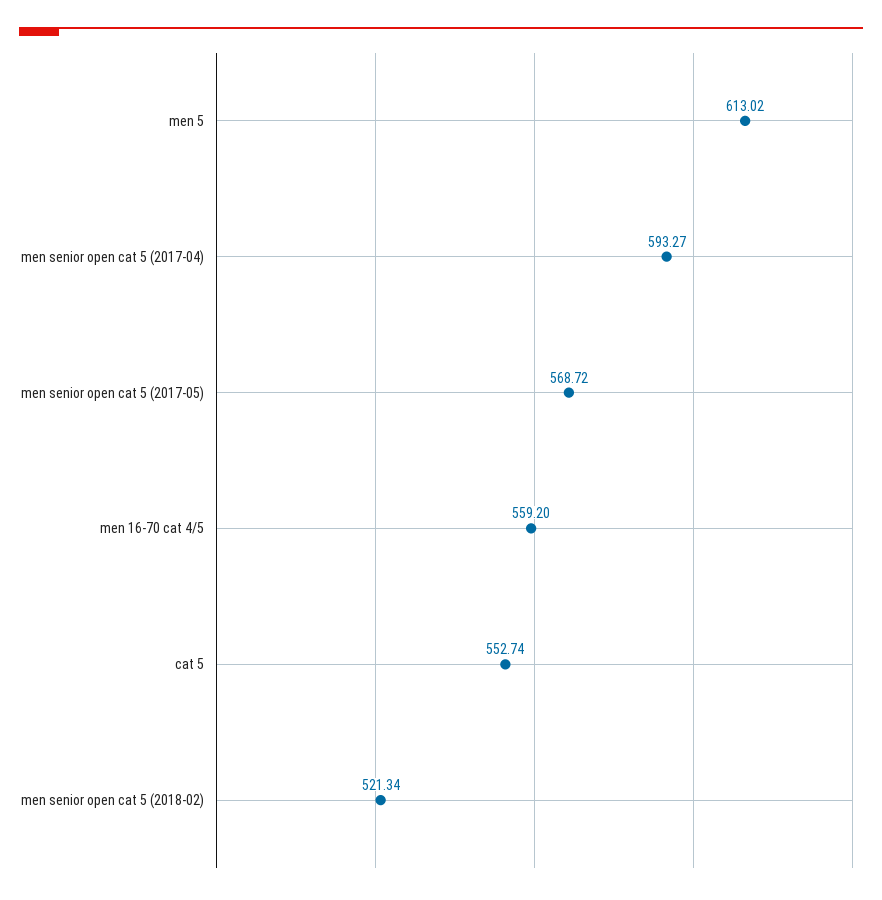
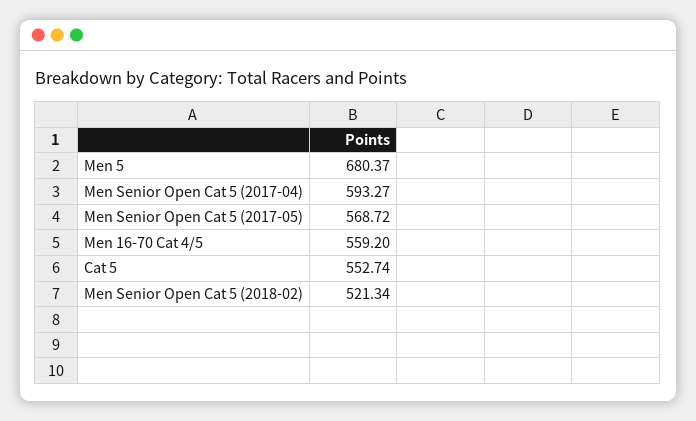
  {
-   "men 5": 613.02,
+   "men 5": 680.37,
    "men senior open cat 5 (2017-04)": 593.27,
    "men senior open cat 5 (2017-05)": 568.72,
    "men 16-70 cat 4/5": 559.2,
    "cat 5": 552.74,
    "men senior open cat 5 (2018-02)": 521.34
  }

